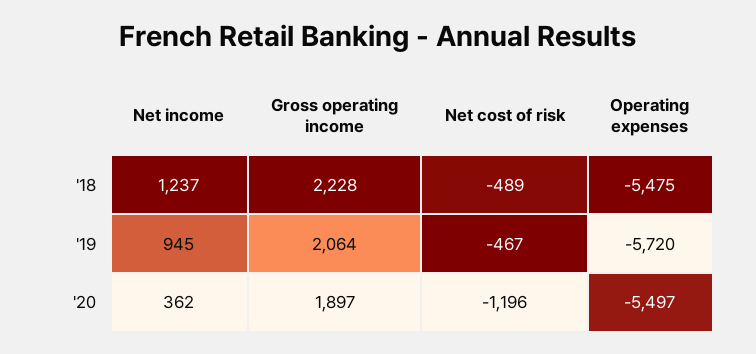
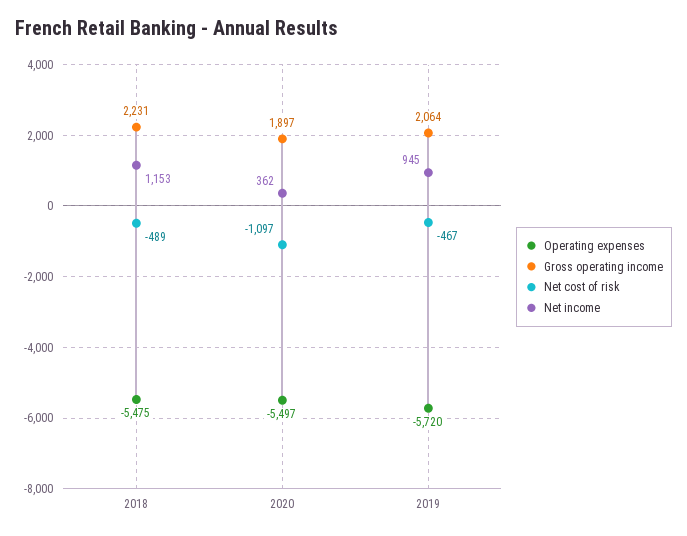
  {
    "Net income": {
-     "'18": 1237,
+     "'18": 1153,
      "'19": 945,
      "'20": 362
    },
    "Gross operating income": {
-     "'18": 2228,
+     "'18": 2231,
      "'19": 2064,
      "'20": 1897
    },
    "Net cost of risk": {
      "'18": -489,
      "'19": -467,
-     "'20": -1196
+     "'20": -1097
    },
    "Operating expenses": {
      "'18": -5475,
      "'19": -5720,
      "'20": -5497
    }
  }

